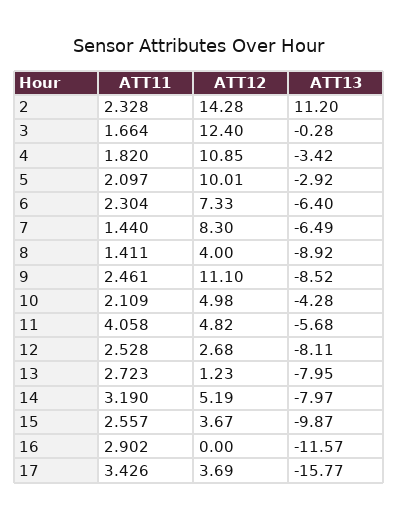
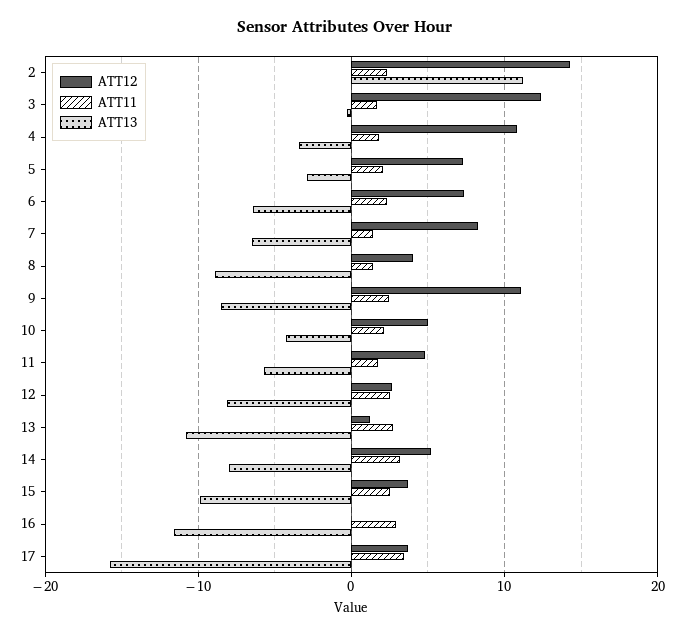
  {
    "ATT11": {
      "2": 2.328,
      "3": 1.664,
      "4": 1.82,
      "5": 2.097,
      "6": 2.304,
      "7": 1.44,
      "8": 1.411,
      "9": 2.461,
      "10": 2.109,
-     "11": 4.058,
+     "11": 2,
      "12": 2.528,
      "13": 2.723,
      "14": 3.19,
      "15": 2.557,
      "16": 2.902,
      "17": 3.426
    },
    "ATT12": {
      "2": 14.28,
      "3": 12.4,
      "4": 10.85,
-     "5": 10.01,
+     "5": 7,
      "6": 7.33,
      "7": 8.3,
      "8": 4,
      "9": 11.1,
      "10": 4.98,
      "11": 4.82,
      "12": 2.68,
      "13": 1.23,
      "14": 5.19,
      "15": 3.67,
      "16": 0,
      "17": 3.69
    },
    "ATT13": {
      "2": 11.2,
      "3": -0.28,
      "4": -3.42,
      "5": -2.92,
      "6": -6.4,
      "7": -6.49,
      "8": -8.92,
      "9": -8.52,
      "10": -4.28,
      "11": -5.68,
      "12": -8.11,
-     "13": -7.95,
+     "13": -11,
      "14": -7.97,
      "15": -9.87,
      "16": -11.57,
      "17": -15.77
    }
  }

